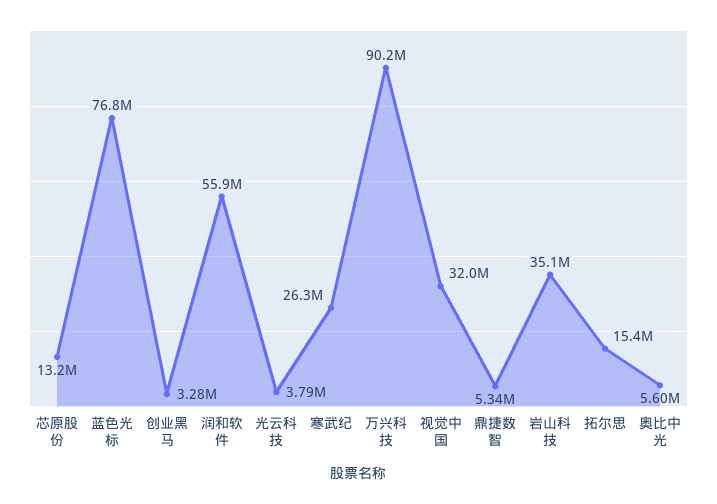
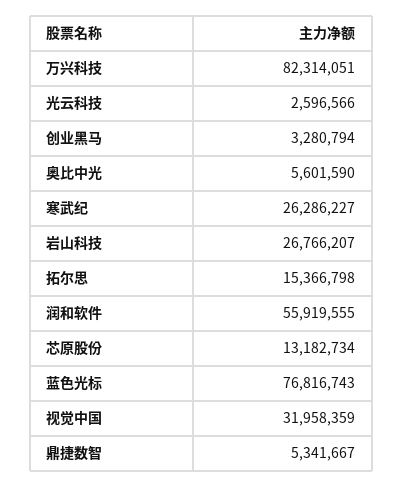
  {
    "芯原股份": 13182734,
    "蓝色光标": 76816743,
    "创业黑马": 3280794,
    "润和软件": 55919555,
-   "光云科技": 3790000,
+   "光云科技": 2596566,
    "寒武纪": 26286227,
-   "万兴科技": 90200000,
+   "万兴科技": 82314051,
    "视觉中国": 31958359,
    "鼎捷数智": 5341667,
-   "岩山科技": 35100000,
+   "岩山科技": 26766207,
    "拓尔思": 15366798,
    "奥比中光": 5601590
  }

